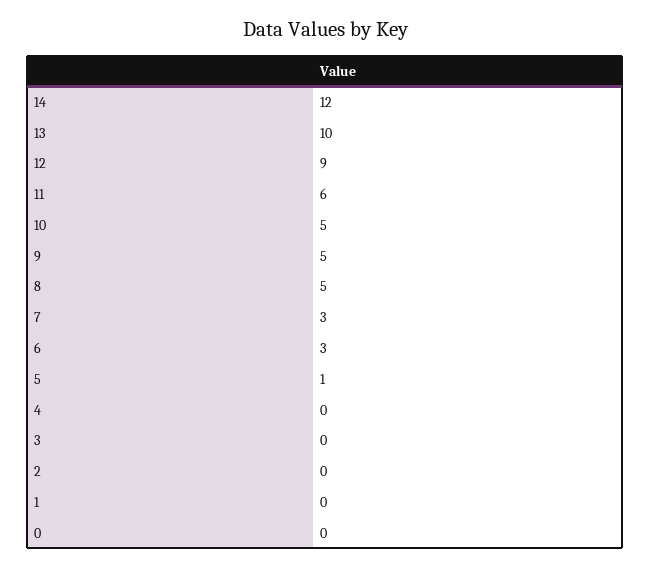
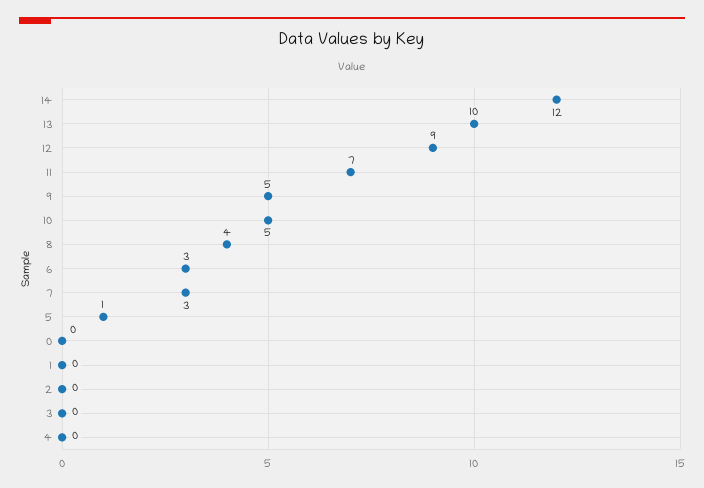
  {
    "14": 12,
    "13": 10,
    "12": 9,
-   "11": 6,
+   "11": 7,
    "10": 5,
    "9": 5,
-   "8": 5,
+   "8": 4,
    "7": 3,
    "6": 3,
    "5": 1,
    "4": 0,
    "3": 0,
    "2": 0,
    "1": 0,
    "0": 0
  }

